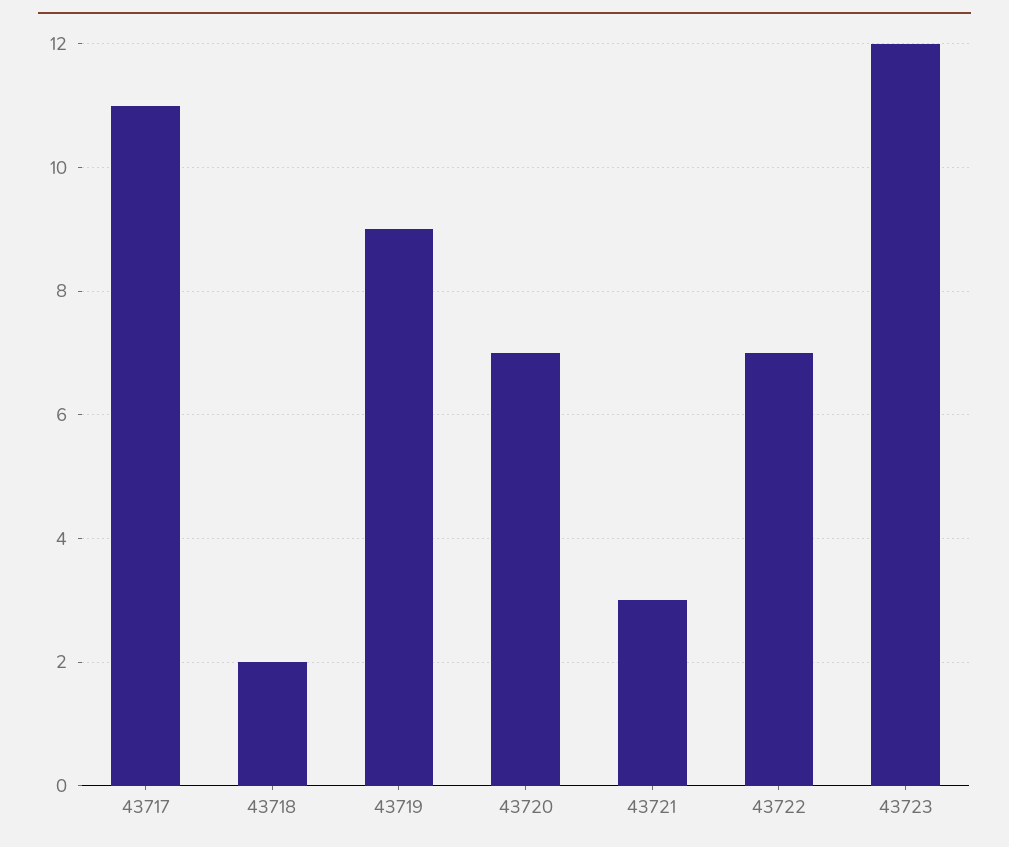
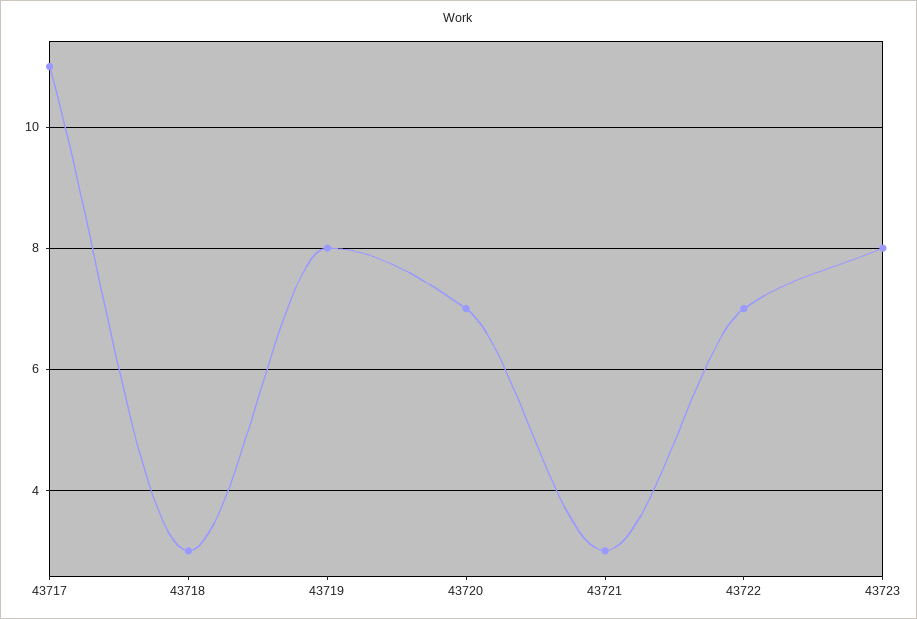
  {
    "43717": 11,
-   "43718": 2,
+   "43718": 3,
-   "43719": 9,
+   "43719": 8,
    "43720": 7,
    "43721": 3,
    "43722": 7,
-   "43723": 12
+   "43723": 8
  }

